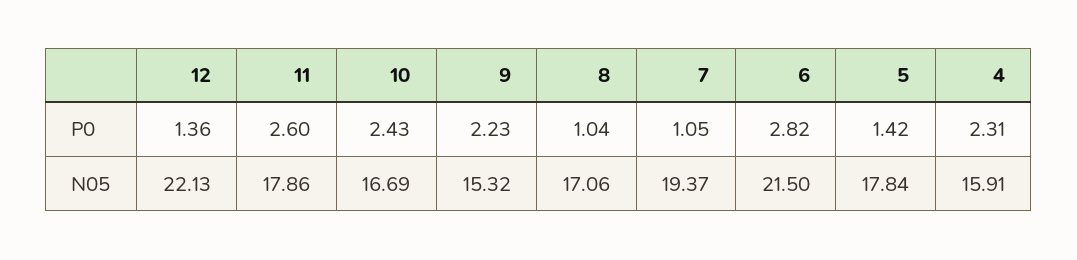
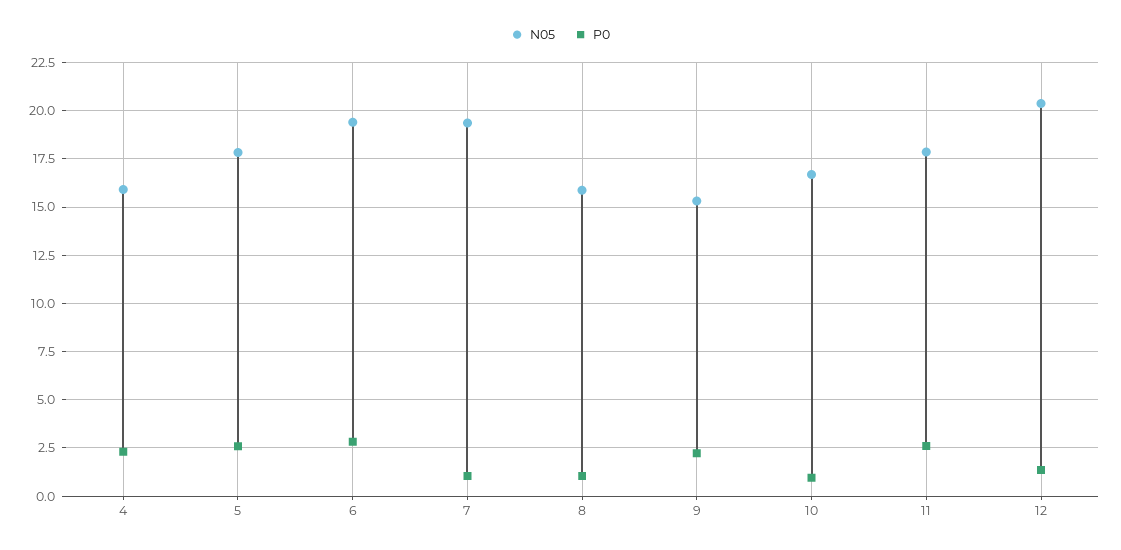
  {
    "P0": {
      "12": 1.36,
      "11": 2.6,
-     "10": 2.43,
+     "10": 1,
      "9": 2.23,
      "8": 1.04,
      "7": 1.05,
      "6": 2.82,
-     "5": 1.42,
+     "5": 2.5,
      "4": 2.31
    },
    "N05": {
-     "12": 22.13,
+     "12": 20.5,
      "11": 17.86,
      "10": 16.69,
      "9": 15.32,
-     "8": 17.06,
+     "8": 16,
      "7": 19.37,
-     "6": 21.5,
+     "6": 19.5,
      "5": 17.84,
      "4": 15.91
    }
  }

